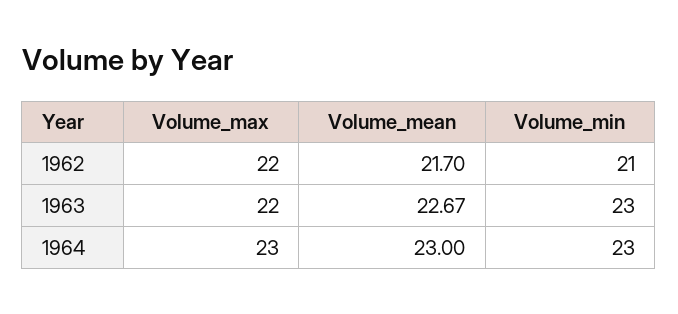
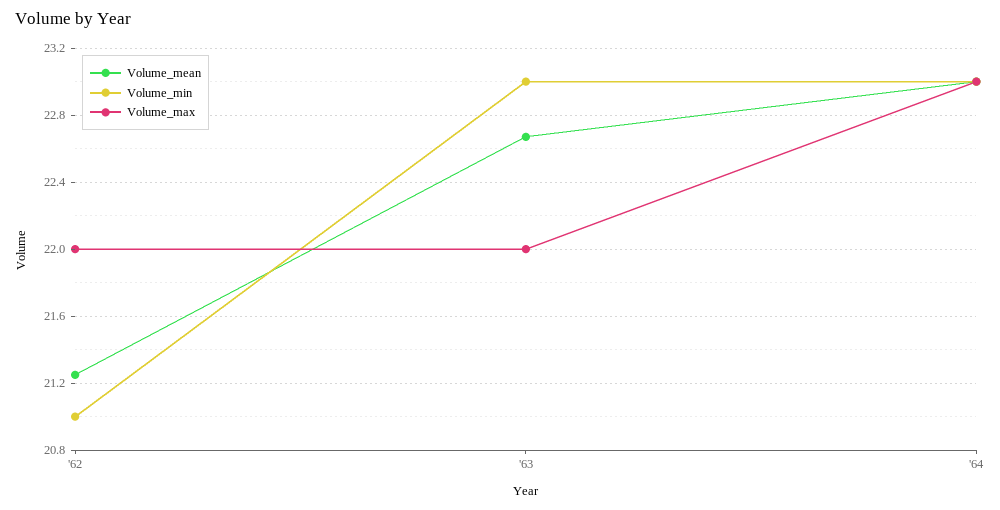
  {
    "Volume_max": {
      "1962": 22,
      "1963": 22,
      "1964": 23
    },
    "Volume_mean": {
-     "1962": 21.7,
+     "1962": 21.25,
      "1963": 22.67,
      "1964": 23
    },
    "Volume_min": {
      "1962": 21,
      "1963": 23,
      "1964": 23
    }
  }

